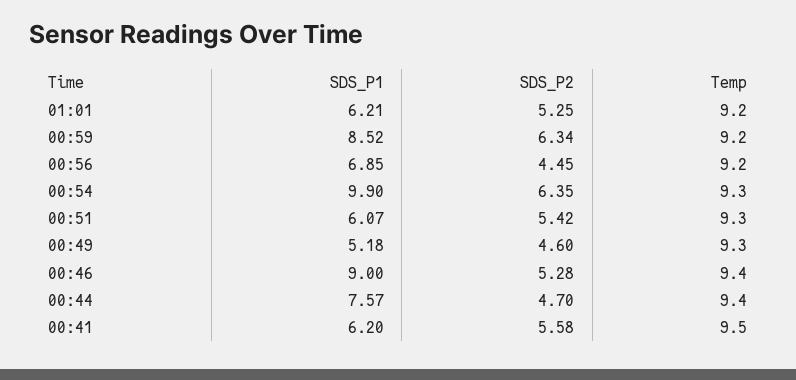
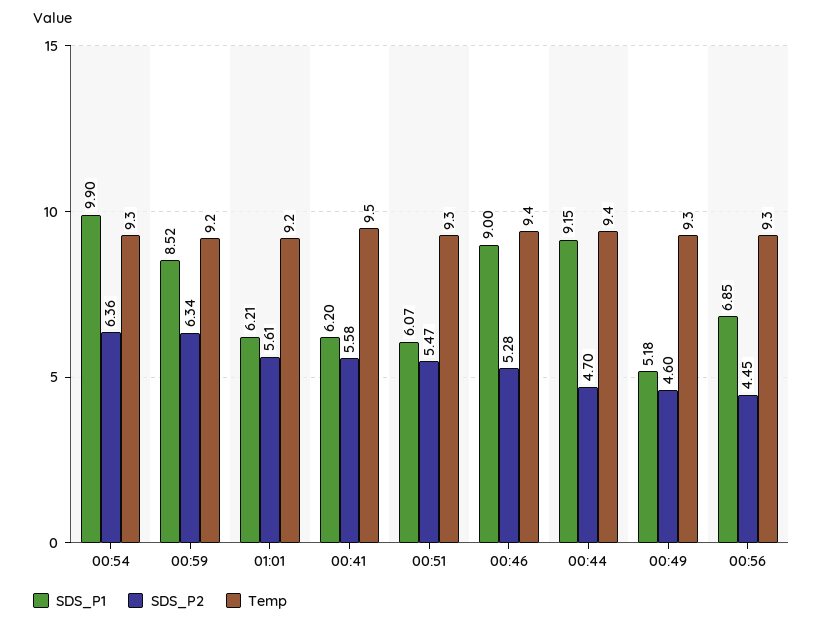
  {
    "SDS_P1": {
      "01:01": 6.21,
      "00:59": 8.52,
      "00:56": 6.85,
      "00:54": 9.9,
      "00:51": 6.07,
      "00:49": 5.18,
      "00:46": 9,
-     "00:44": 7.57,
+     "00:44": 9.15,
      "00:41": 6.2
    },
    "SDS_P2": {
-     "01:01": 5.25,
+     "01:01": 5.61,
      "00:59": 6.34,
      "00:56": 4.45,
-     "00:54": 6.35,
+     "00:54": 6.36,
-     "00:51": 5.42,
+     "00:51": 5.47,
      "00:49": 4.6,
      "00:46": 5.28,
      "00:44": 4.7,
      "00:41": 5.58
    },
    "Temp": {
      "01:01": 9.2,
      "00:59": 9.2,
-     "00:56": 9.2,
+     "00:56": 9.3,
      "00:54": 9.3,
      "00:51": 9.3,
      "00:49": 9.3,
      "00:46": 9.4,
      "00:44": 9.4,
      "00:41": 9.5
    }
  }

